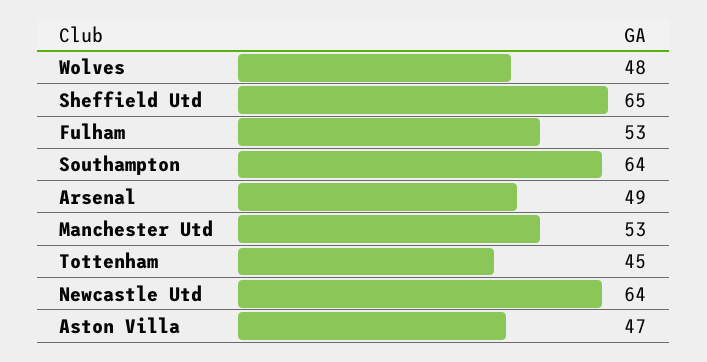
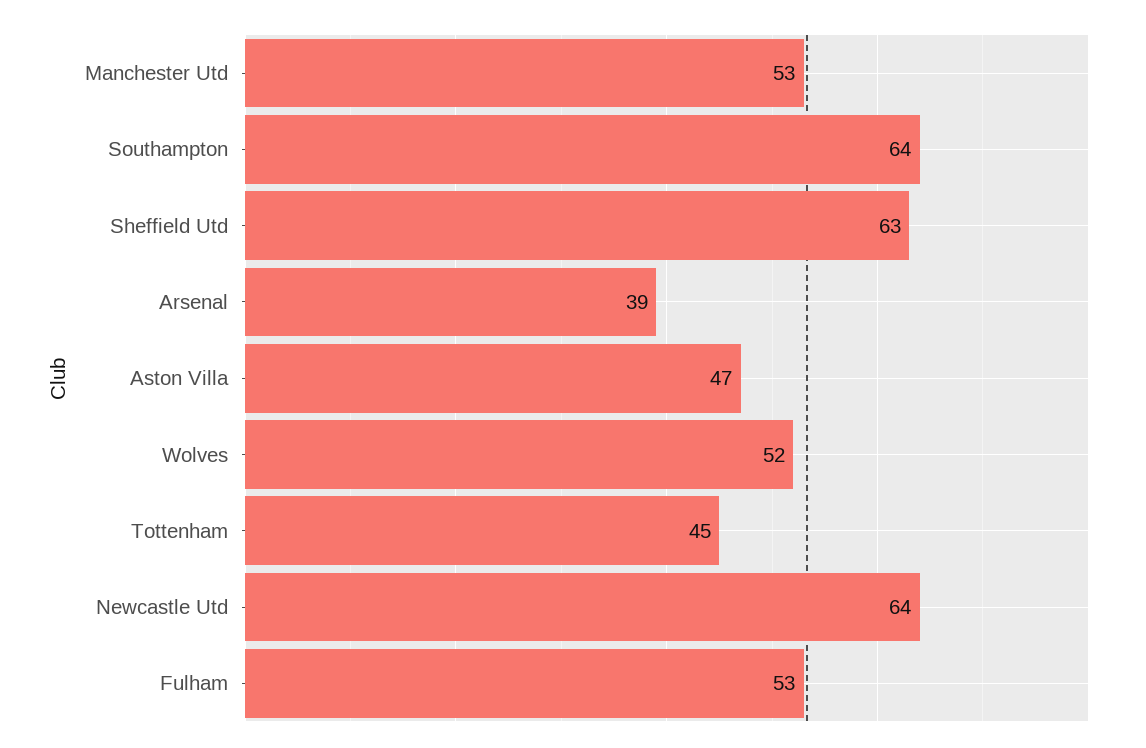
  {
-   "Wolves": 48,
+   "Wolves": 52,
-   "Sheffield Utd": 65,
+   "Sheffield Utd": 63,
    "Fulham": 53,
    "Southampton": 64,
-   "Arsenal": 49,
+   "Arsenal": 39,
    "Manchester Utd": 53,
    "Tottenham": 45,
    "Newcastle Utd": 64,
    "Aston Villa": 47
  }

